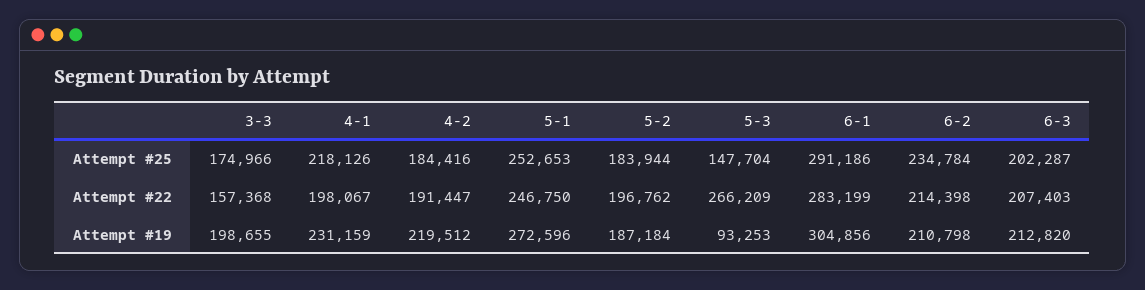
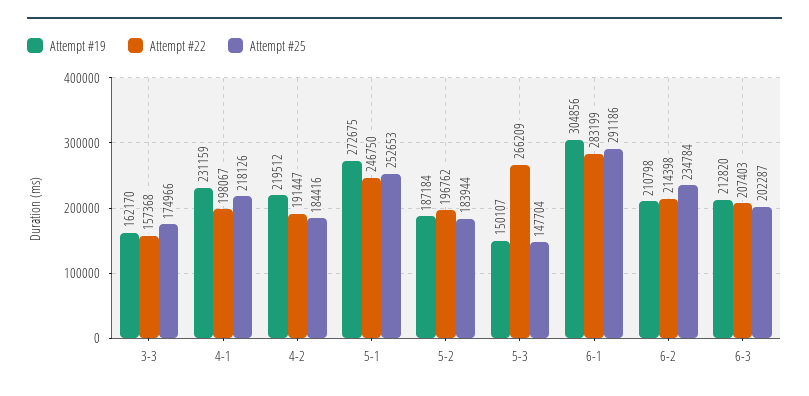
  {
    "Attempt #25": {
      "3-3": 174966,
      "4-1": 218126,
      "4-2": 184416,
      "5-1": 252653,
      "5-2": 183944,
      "5-3": 147704,
      "6-1": 291186,
      "6-2": 234784,
      "6-3": 202287
    },
    "Attempt #22": {
      "3-3": 157368,
      "4-1": 198067,
      "4-2": 191447,
      "5-1": 246750,
      "5-2": 196762,
      "5-3": 266209,
      "6-1": 283199,
      "6-2": 214398,
      "6-3": 207403
    },
    "Attempt #19": {
-     "3-3": 198655,
+     "3-3": 162170,
      "4-1": 231159,
      "4-2": 219512,
-     "5-1": 272596,
+     "5-1": 272675,
      "5-2": 187184,
-     "5-3": 93253,
+     "5-3": 150107,
      "6-1": 304856,
      "6-2": 210798,
      "6-3": 212820
    }
  }

